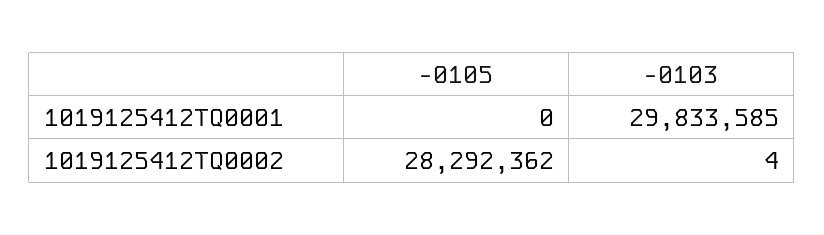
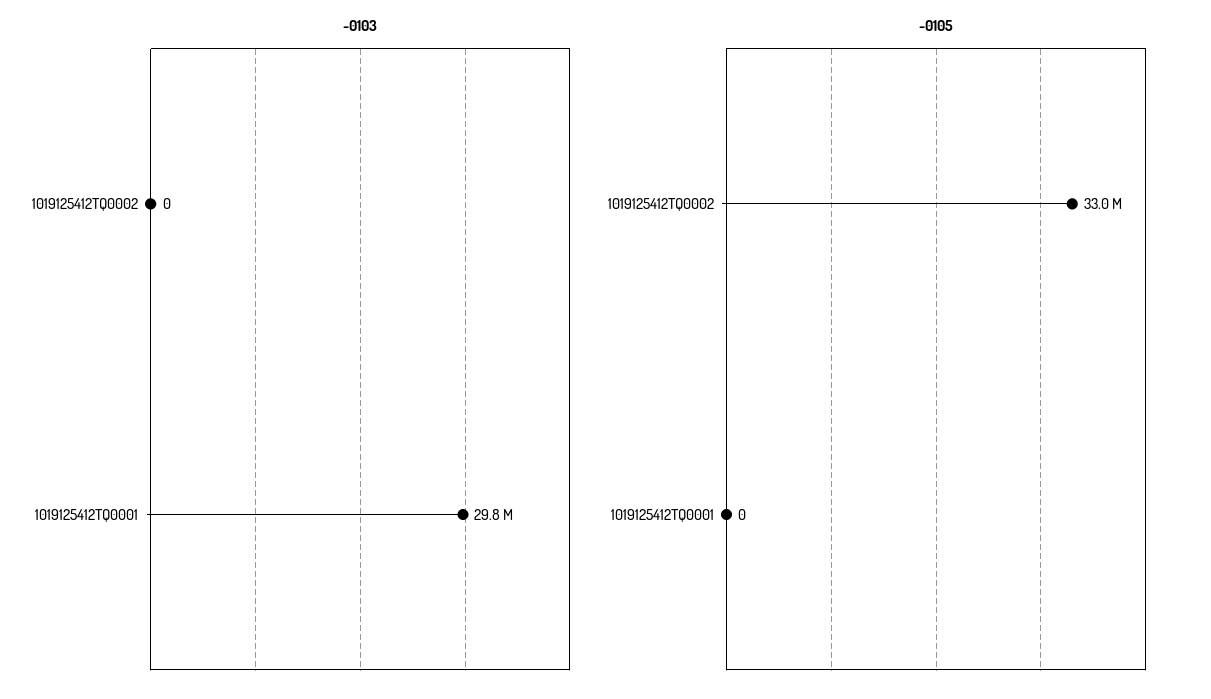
  {
    "-0105": {
      "1019125412TQ0001": 0,
-     "1019125412TQ0002": 28292362
+     "1019125412TQ0002": 33000000
    },
    "-0103": {
      "1019125412TQ0001": 29833585,
-     "1019125412TQ0002": 4
+     "1019125412TQ0002": 0
    }
  }

